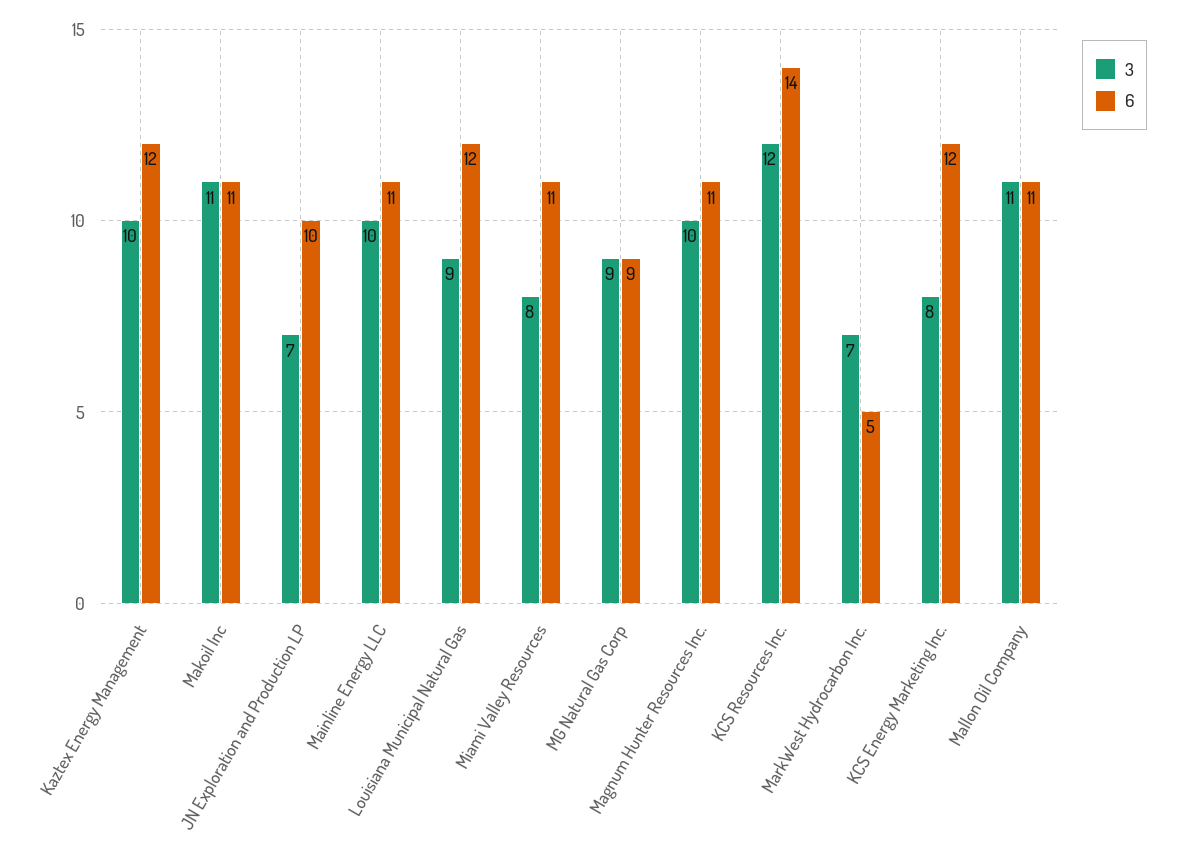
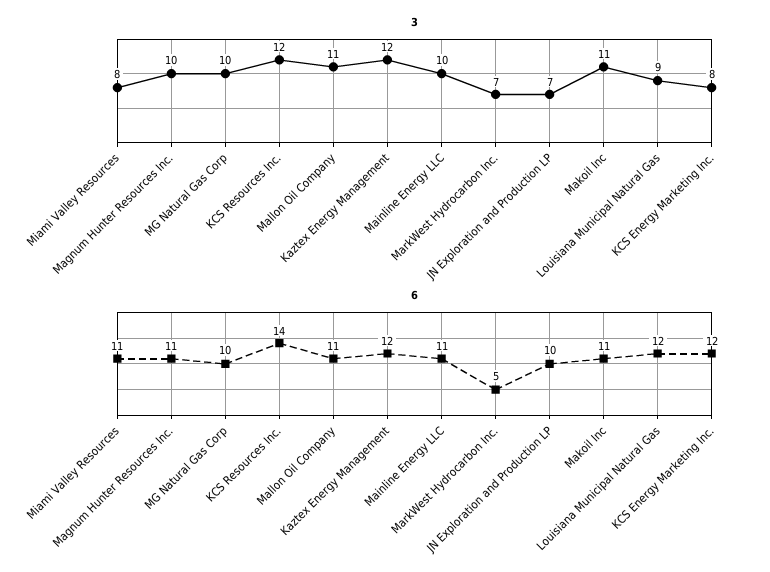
  {
    "3": {
-     "Kaztex Energy Management": 10,
+     "Kaztex Energy Management": 12,
      "Makoil Inc": 11,
      "JN Exploration and Production LP": 7,
      "Mainline Energy LLC": 10,
      "Louisiana Municipal Natural Gas": 9,
      "Miami Valley Resources": 8,
-     "MG Natural Gas Corp": 9,
+     "MG Natural Gas Corp": 10,
      "Magnum Hunter Resources Inc.": 10,
      "KCS Resources Inc.": 12,
      "MarkWest Hydrocarbon Inc.": 7,
      "KCS Energy Marketing Inc.": 8,
      "Mallon Oil Company": 11
    },
    "6": {
      "Kaztex Energy Management": 12,
      "Makoil Inc": 11,
      "JN Exploration and Production LP": 10,
      "Mainline Energy LLC": 11,
      "Louisiana Municipal Natural Gas": 12,
      "Miami Valley Resources": 11,
-     "MG Natural Gas Corp": 9,
+     "MG Natural Gas Corp": 10,
      "Magnum Hunter Resources Inc.": 11,
      "KCS Resources Inc.": 14,
      "MarkWest Hydrocarbon Inc.": 5,
      "KCS Energy Marketing Inc.": 12,
      "Mallon Oil Company": 11
    }
  }

